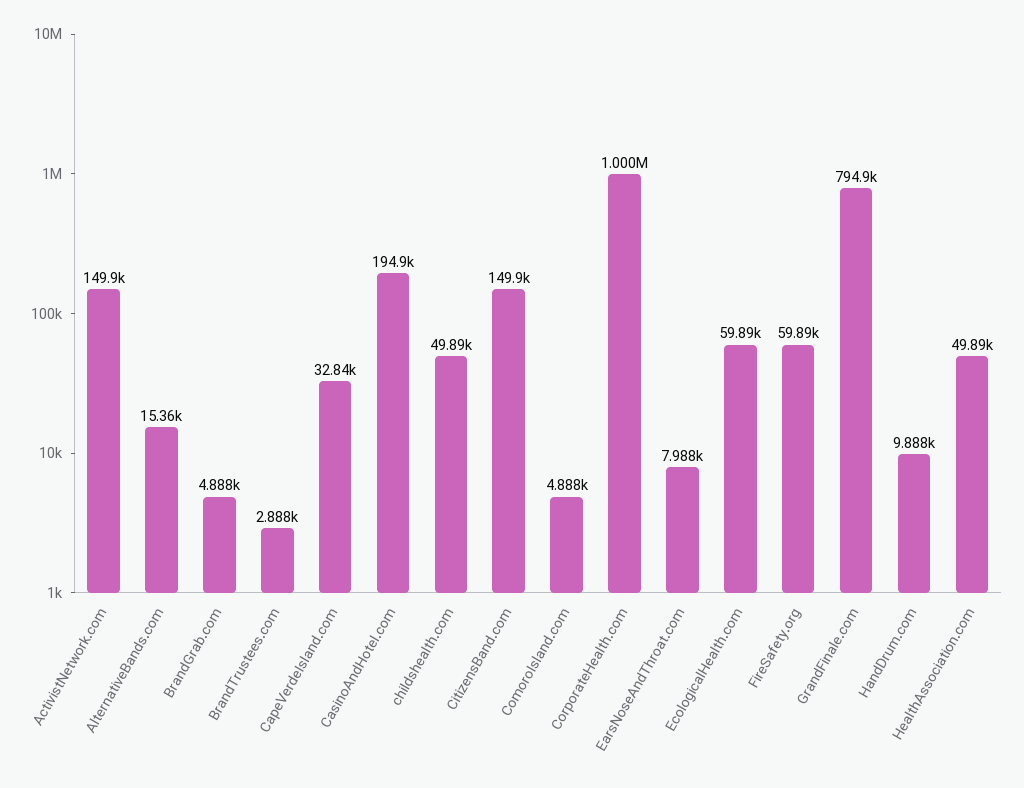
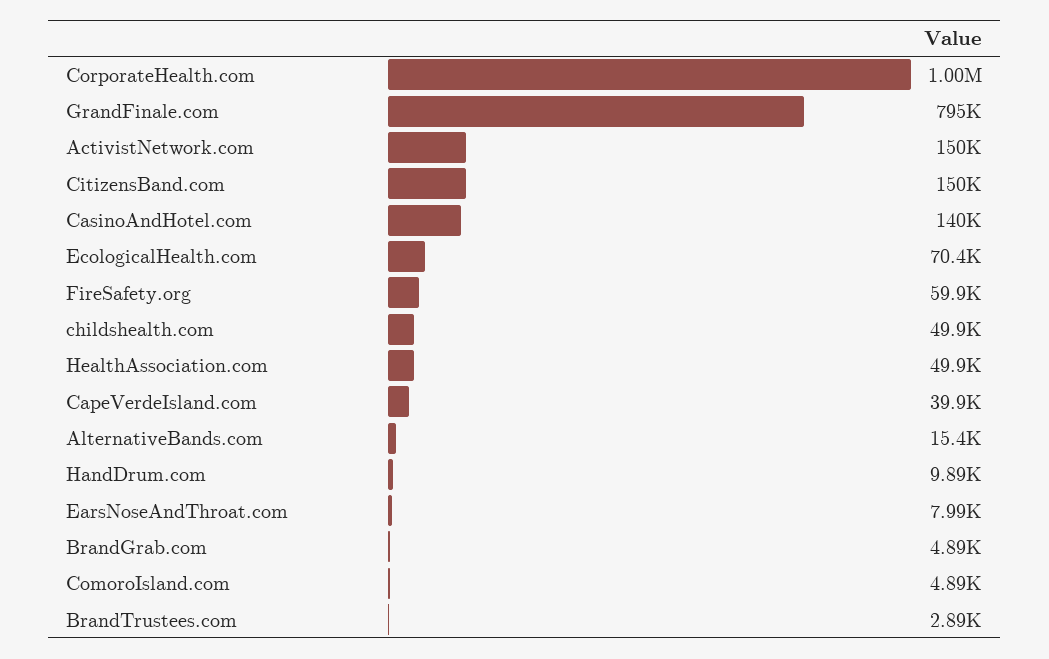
  {
    "ActivistNetwork.com": 149900,
    "AlternativeBands.com": 15360,
    "BrandGrab.com": 4888,
    "BrandTrustees.com": 2888,
-   "CapeVerdeIsland.com": 32840,
+   "CapeVerdeIsland.com": 39900,
-   "CasinoAndHotel.com": 194900,
+   "CasinoAndHotel.com": 140000,
    "childshealth.com": 49890,
    "CitizensBand.com": 149900,
    "ComoroIsland.com": 4888,
    "CorporateHealth.com": 1000000,
    "EarsNoseAndThroat.com": 7988,
-   "EcologicalHealth.com": 59890,
+   "EcologicalHealth.com": 70400,
    "FireSafety.org": 59890,
    "GrandFinale.com": 794900,
    "HandDrum.com": 9888,
    "HealthAssociation.com": 49890
  }

